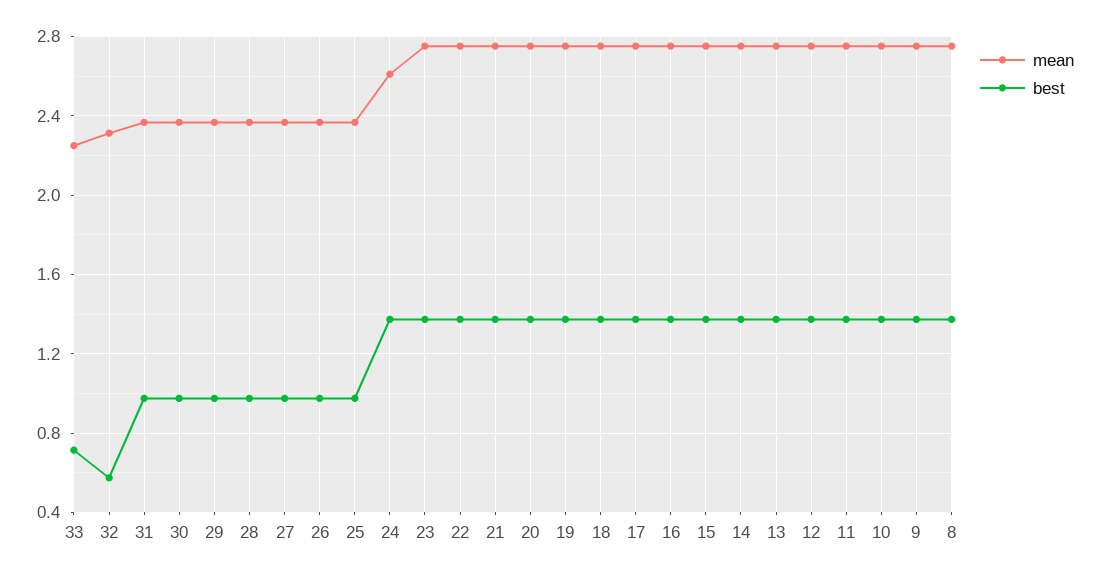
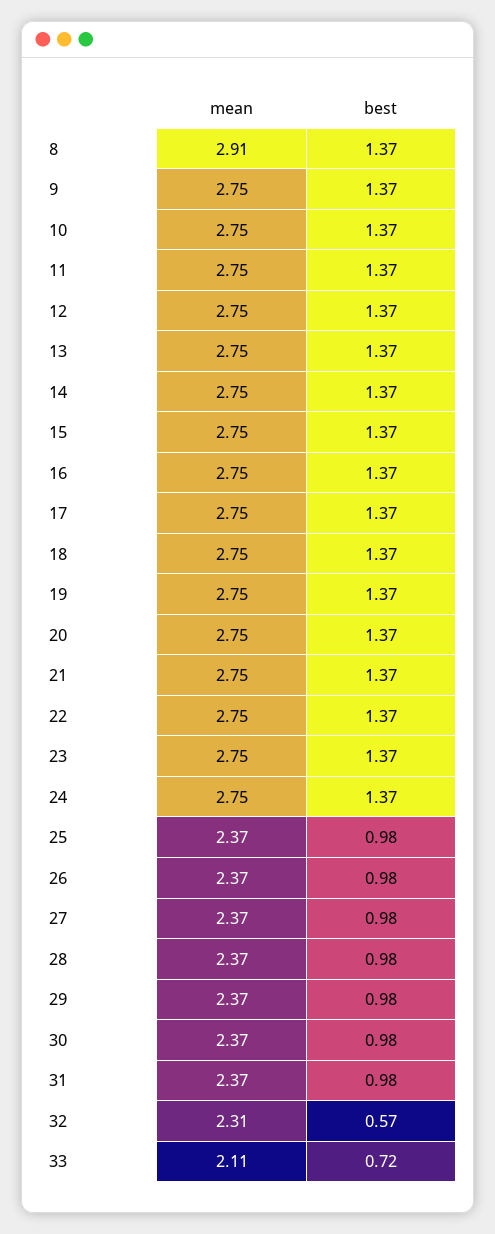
  {
    "mean": {
-     "33": 2.25,
+     "33": 2.11,
      "32": 2.31,
      "31": 2.37,
      "30": 2.37,
      "29": 2.37,
      "28": 2.37,
      "27": 2.37,
      "26": 2.37,
      "25": 2.37,
-     "24": 2.6,
+     "24": 2.75,
      "23": 2.75,
      "22": 2.75,
      "21": 2.75,
      "20": 2.75,
      "19": 2.75,
      "18": 2.75,
      "17": 2.75,
      "16": 2.75,
      "15": 2.75,
      "14": 2.75,
      "13": 2.75,
      "12": 2.75,
      "11": 2.75,
      "10": 2.75,
      "9": 2.75,
-     "8": 2.75
+     "8": 2.91
    },
    "best": {
      "33": 0.72,
      "32": 0.57,
      "31": 0.98,
      "30": 0.98,
      "29": 0.98,
      "28": 0.98,
      "27": 0.98,
      "26": 0.98,
      "25": 0.98,
      "24": 1.37,
      "23": 1.37,
      "22": 1.37,
      "21": 1.37,
      "20": 1.37,
      "19": 1.37,
      "18": 1.37,
      "17": 1.37,
      "16": 1.37,
      "15": 1.37,
      "14": 1.37,
      "13": 1.37,
      "12": 1.37,
      "11": 1.37,
      "10": 1.37,
      "9": 1.37,
      "8": 1.37
    }
  }

